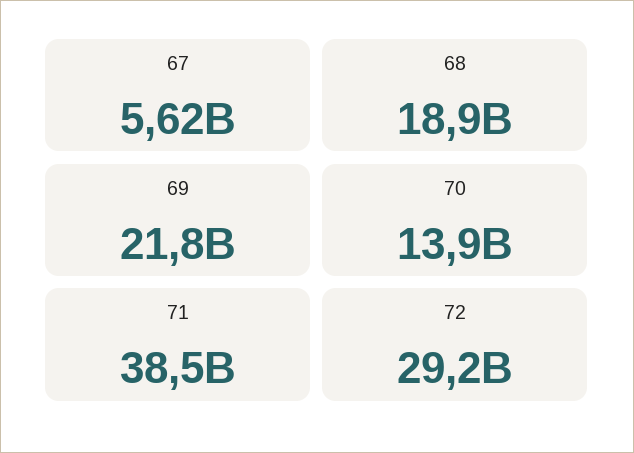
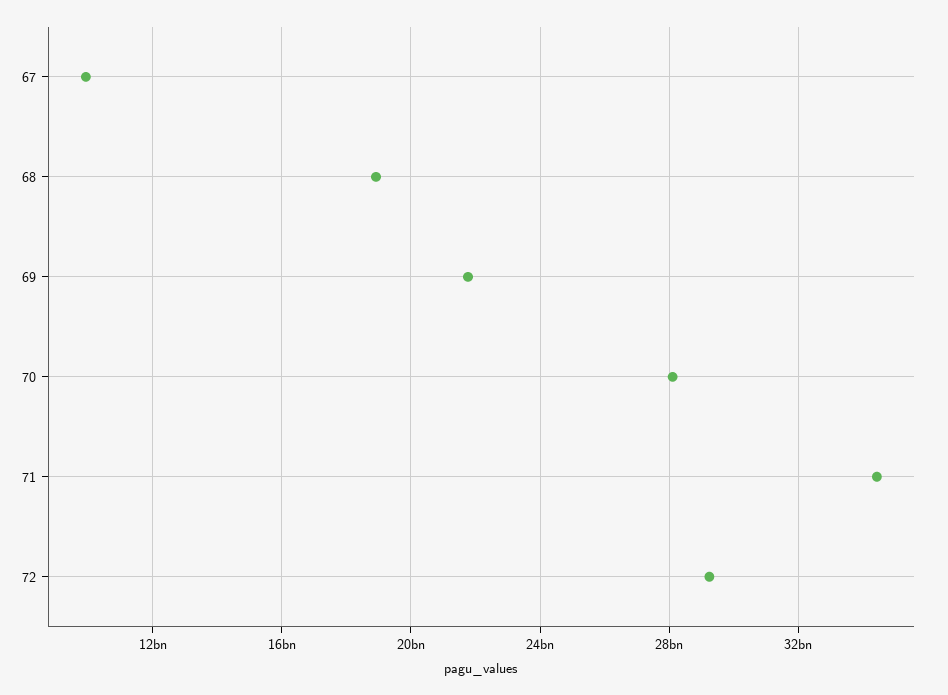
  {
-   "67": 5620000000,
+   "67": 10000000000,
    "68": 18900000000,
    "69": 21800000000,
-   "70": 13900000000,
+   "70": 28000000000,
-   "71": 38500000000,
+   "71": 34500000000,
    "72": 29200000000
  }

